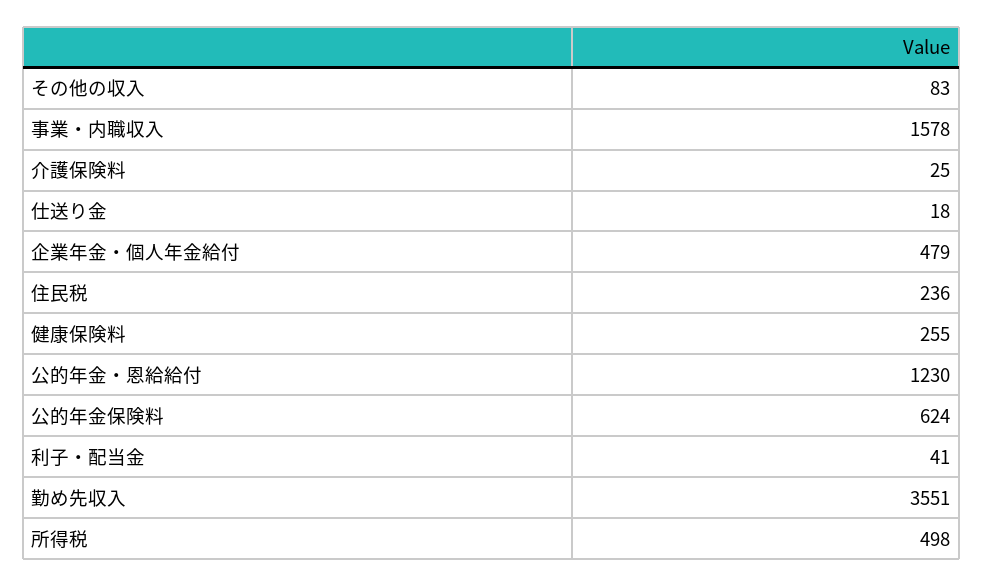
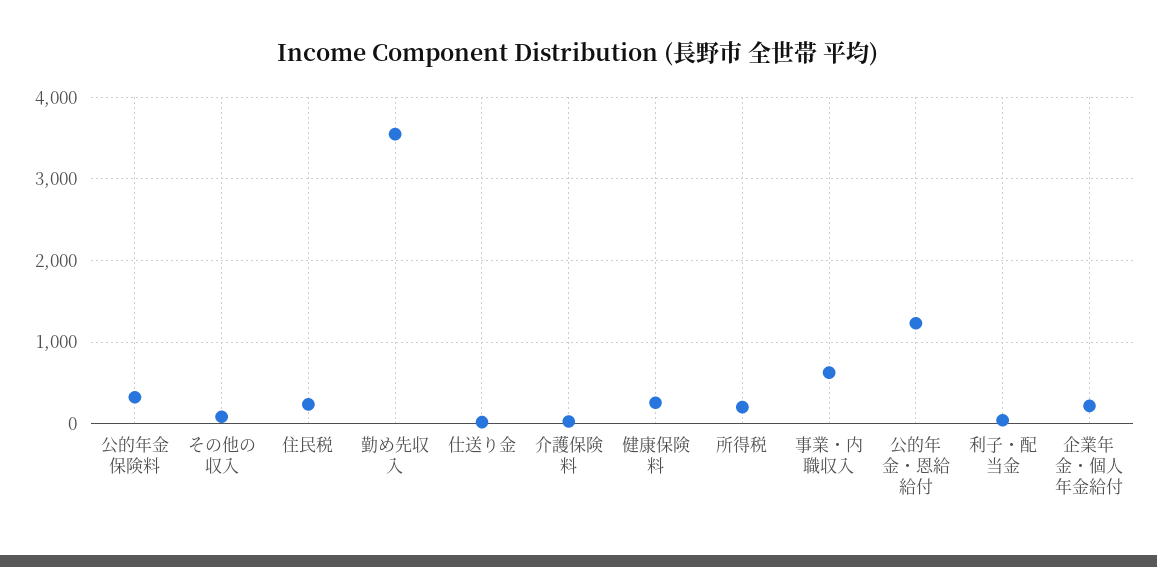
  {
    "その他の収入": 83,
-   "事業・内職収入": 1578,
+   "事業・内職収入": 600,
    "介護保険料": 25,
    "仕送り金": 18,
-   "企業年金・個人年金給付": 479,
+   "企業年金・個人年金給付": 200,
    "住民税": 236,
    "健康保険料": 255,
    "公的年金・恩給給付": 1230,
-   "公的年金保険料": 624,
+   "公的年金保険料": 300,
    "利子・配当金": 41,
    "勤め先収入": 3551,
-   "所得税": 498
+   "所得税": 200
  }

